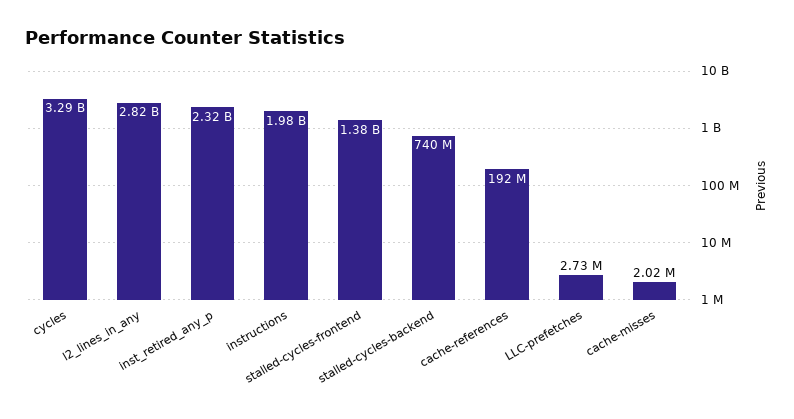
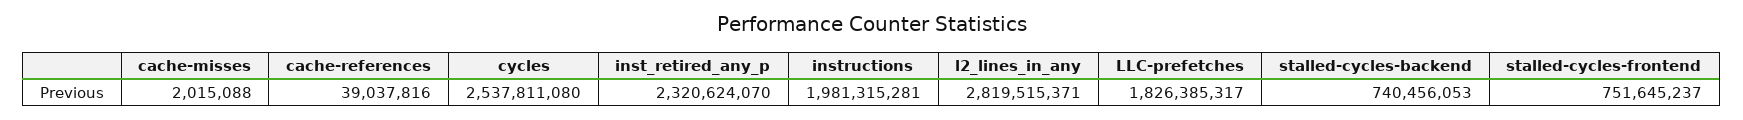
  {
-   "cycles": 3290000000,
+   "cycles": 2537811080,
    "l2_lines_in_any": 2819515371,
    "inst_retired_any_p": 2320624070,
    "instructions": 1981315281,
-   "stalled-cycles-frontend": 1380000000,
+   "stalled-cycles-frontend": 751645237,
    "stalled-cycles-backend": 740456053,
-   "cache-references": 192000000,
+   "cache-references": 39037816,
-   "LLC-prefetches": 2730000,
+   "LLC-prefetches": 1826385317,
    "cache-misses": 2015088
  }

